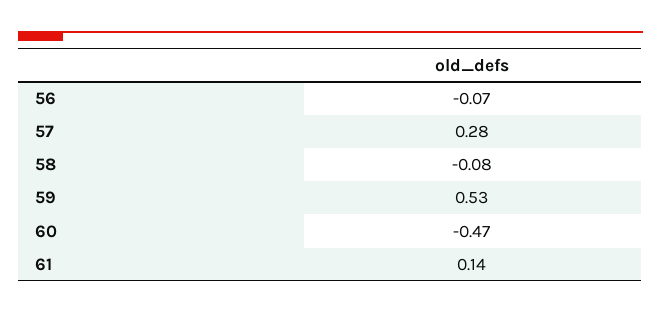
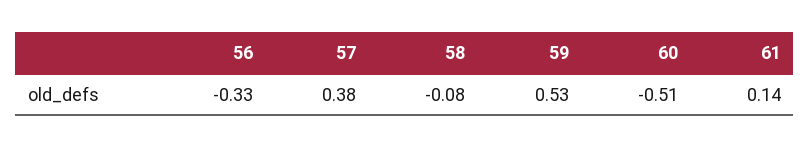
  {
-   "56": -0.07,
+   "56": -0.33,
-   "57": 0.28,
+   "57": 0.38,
    "58": -0.08,
    "59": 0.53,
-   "60": -0.47,
+   "60": -0.51,
    "61": 0.14
  }

